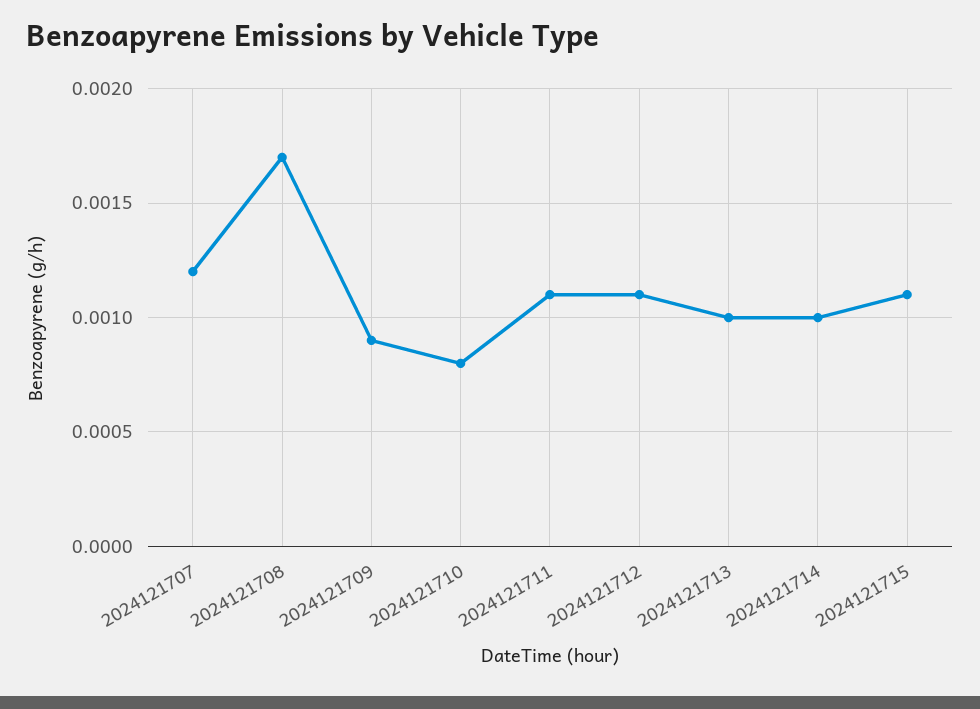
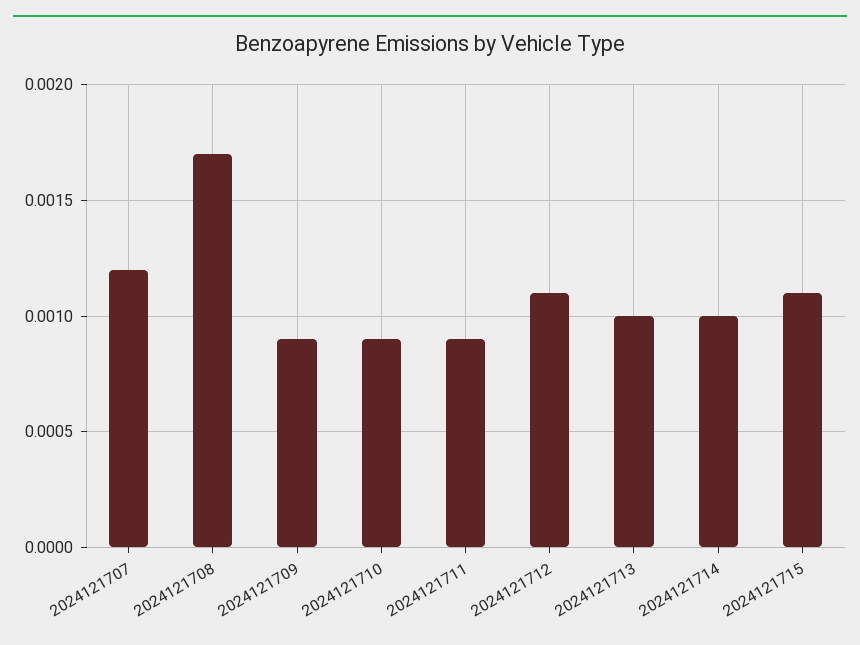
  {
    "2024121707": 0.0012,
    "2024121708": 0.0017,
    "2024121709": 0.0009,
-   "2024121710": 0.0008,
+   "2024121710": 0.0009,
-   "2024121711": 0.0011,
+   "2024121711": 0.0009,
    "2024121712": 0.0011,
    "2024121713": 0.001,
    "2024121714": 0.001,
    "2024121715": 0.0011
  }

